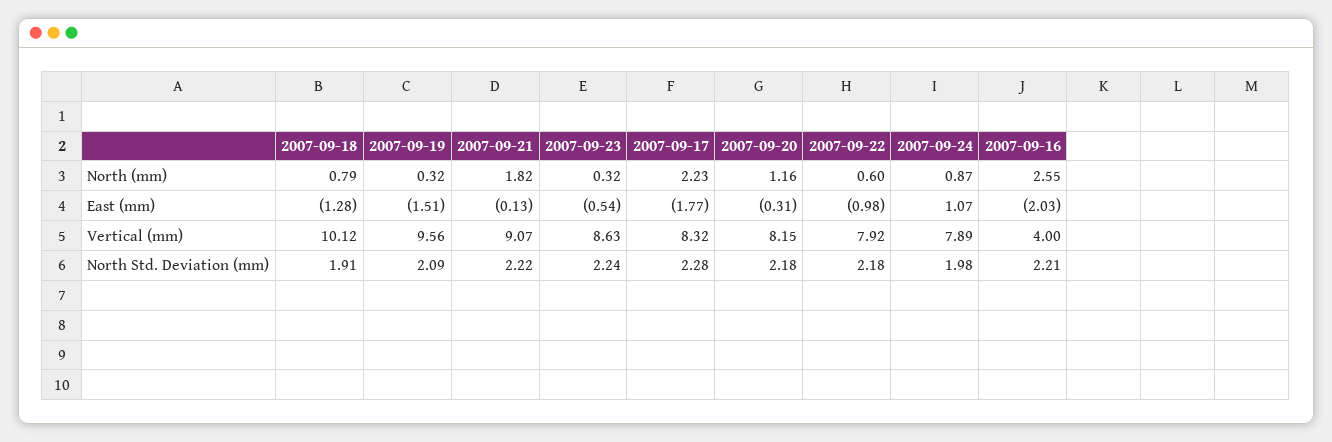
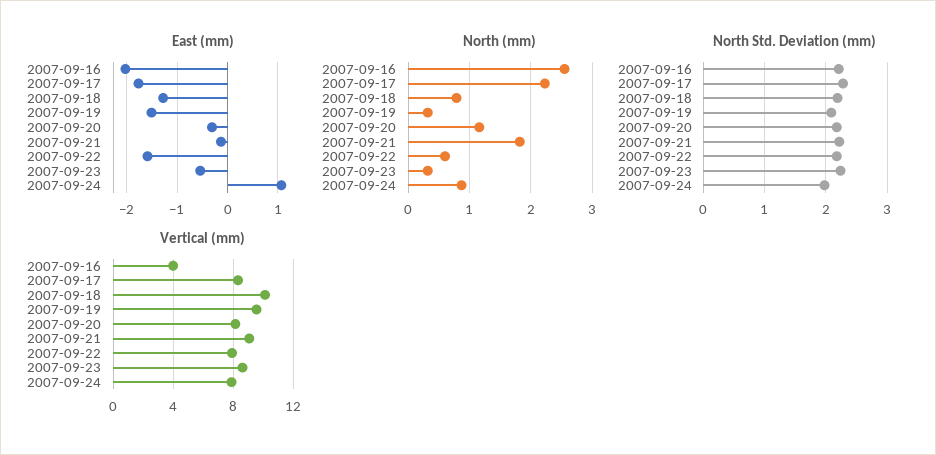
  {
    "North (mm)": {
      "2007-09-18": 0.79,
      "2007-09-19": 0.32,
      "2007-09-21": 1.82,
      "2007-09-23": 0.32,
      "2007-09-17": 2.23,
      "2007-09-20": 1.16,
      "2007-09-22": 0.6,
      "2007-09-24": 0.87,
      "2007-09-16": 2.55
    },
    "East (mm)": {
      "2007-09-18": -1.28,
      "2007-09-19": -1.51,
      "2007-09-21": -0.13,
      "2007-09-23": -0.54,
      "2007-09-17": -1.77,
      "2007-09-20": -0.31,
-     "2007-09-22": -0.98,
+     "2007-09-22": -1.6,
      "2007-09-24": 1.07,
      "2007-09-16": -2.03
    },
    "Vertical (mm)": {
      "2007-09-18": 10.12,
      "2007-09-19": 9.56,
      "2007-09-21": 9.07,
      "2007-09-23": 8.63,
      "2007-09-17": 8.32,
      "2007-09-20": 8.15,
      "2007-09-22": 7.92,
      "2007-09-24": 7.89,
      "2007-09-16": 4
    },
    "North Std. Deviation (mm)": {
-     "2007-09-18": 1.91,
+     "2007-09-18": 2.2,
      "2007-09-19": 2.09,
      "2007-09-21": 2.22,
      "2007-09-23": 2.24,
      "2007-09-17": 2.28,
      "2007-09-20": 2.18,
      "2007-09-22": 2.18,
      "2007-09-24": 1.98,
      "2007-09-16": 2.21
    }
  }

